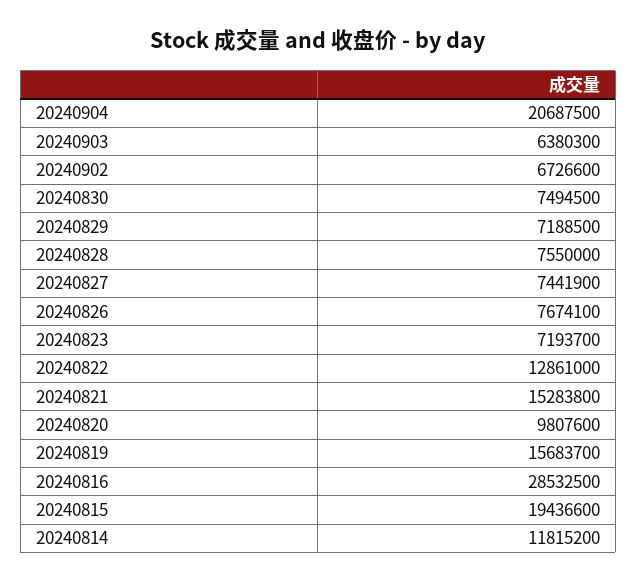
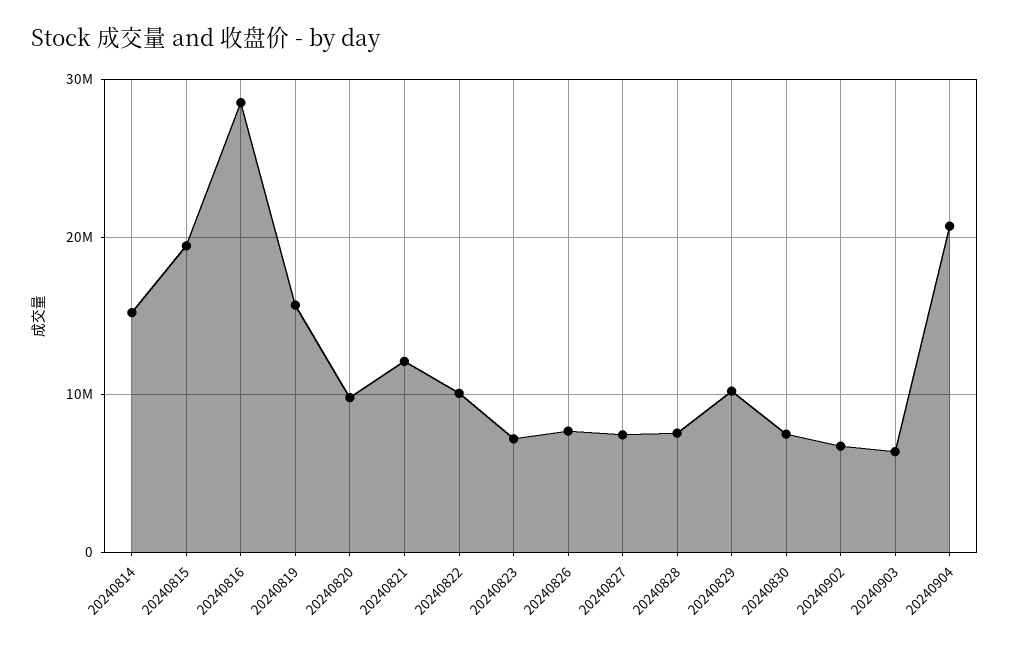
  {
    "20240904": 20687500,
    "20240903": 6380300,
    "20240902": 6726600,
    "20240830": 7494500,
-   "20240829": 7188500,
+   "20240829": 10000000,
    "20240828": 7550000,
    "20240827": 7441900,
    "20240826": 7674100,
    "20240823": 7193700,
-   "20240822": 12861000,
+   "20240822": 10000000,
-   "20240821": 15283800,
+   "20240821": 12000000,
    "20240820": 9807600,
    "20240819": 15683700,
    "20240816": 28532500,
    "20240815": 19436600,
-   "20240814": 11815200
+   "20240814": 15000000
  }

